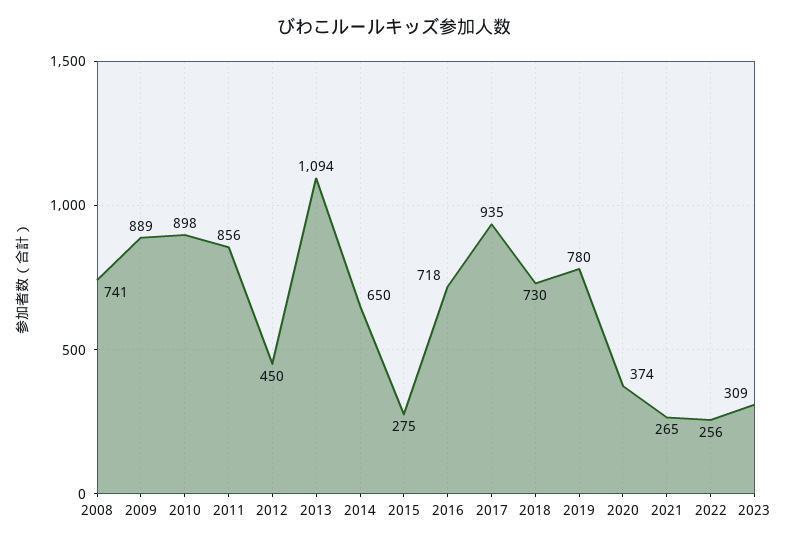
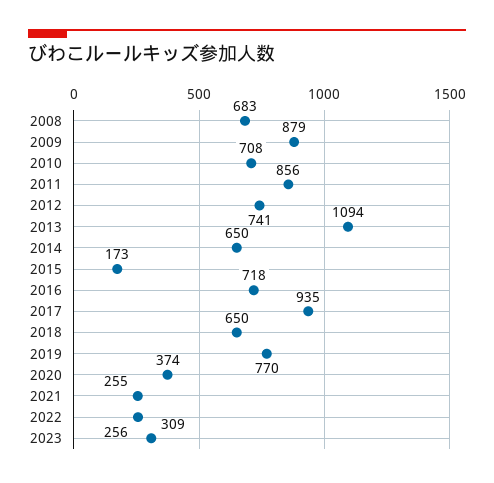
  {
-   "2008": 741,
+   "2008": 683,
-   "2009": 889,
+   "2009": 879,
-   "2010": 898,
+   "2010": 708,
    "2011": 856,
-   "2012": 450,
+   "2012": 741,
    "2013": 1094,
    "2014": 650,
-   "2015": 275,
+   "2015": 173,
    "2016": 718,
    "2017": 935,
-   "2018": 730,
+   "2018": 650,
-   "2019": 780,
+   "2019": 770,
    "2020": 374,
-   "2021": 265,
+   "2021": 255,
    "2022": 256,
    "2023": 309
  }

